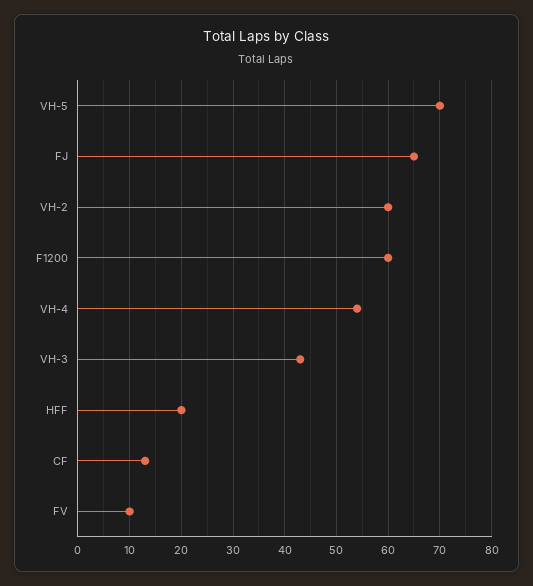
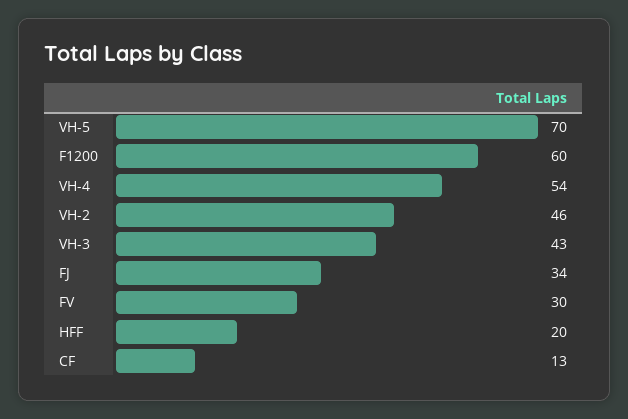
  {
    "VH-5": 70,
-   "FJ": 65,
+   "FJ": 34,
-   "VH-2": 60,
+   "VH-2": 46,
    "F1200": 60,
    "VH-4": 54,
    "VH-3": 43,
    "HFF": 20,
    "CF": 13,
-   "FV": 10
+   "FV": 30
  }

